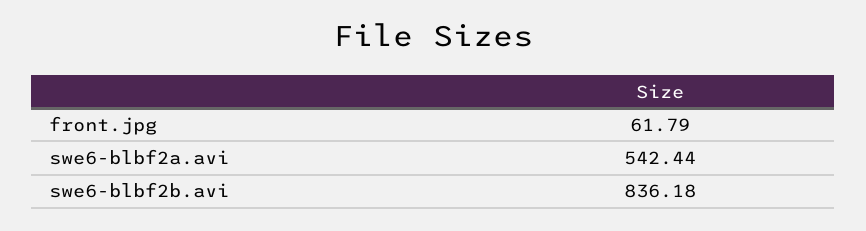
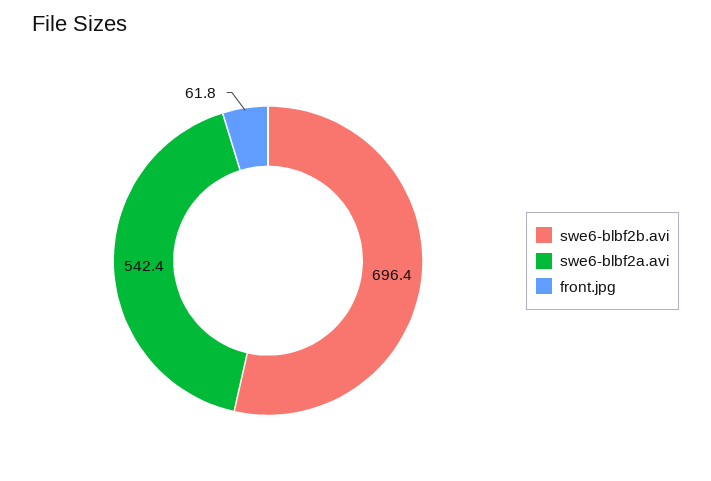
  {
    "front.jpg": 61.79,
    "swe6-blbf2a.avi": 542.44,
-   "swe6-blbf2b.avi": 836.18
+   "swe6-blbf2b.avi": 696.4
  }

